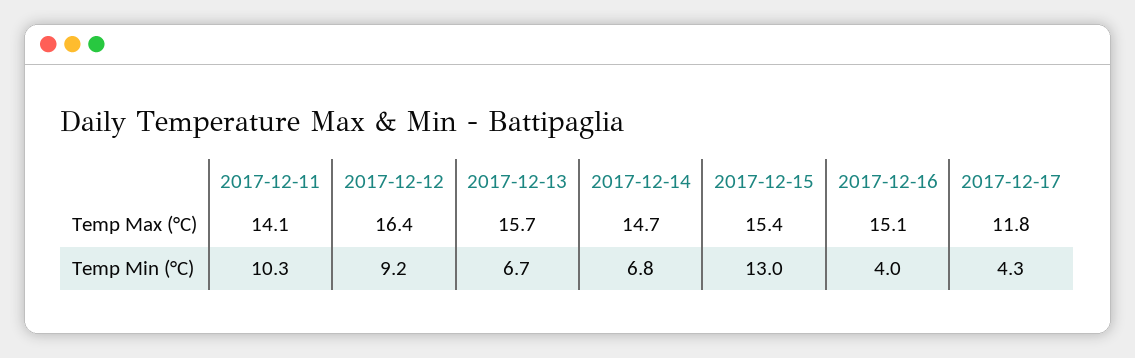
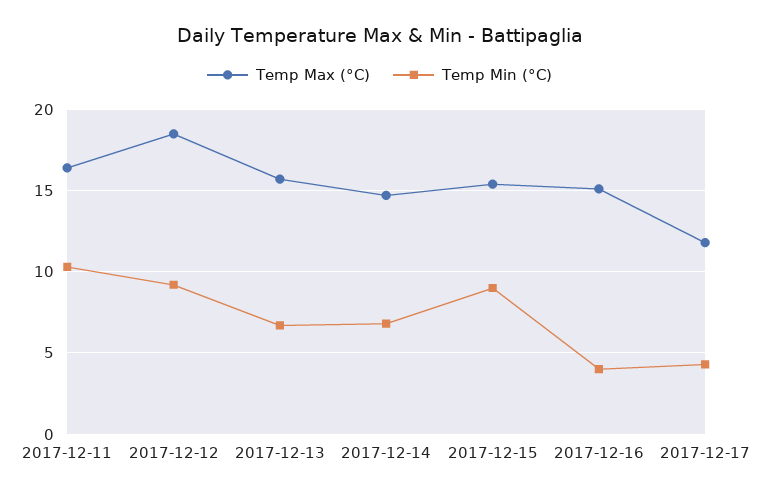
  {
    "Temp Max (°C)": {
-     "2017-12-11": 14.1,
+     "2017-12-11": 16.5,
-     "2017-12-12": 16.4,
+     "2017-12-12": 18.5,
      "2017-12-13": 15.7,
      "2017-12-14": 14.7,
      "2017-12-15": 15.4,
      "2017-12-16": 15.1,
      "2017-12-17": 11.8
    },
    "Temp Min (°C)": {
      "2017-12-11": 10.3,
      "2017-12-12": 9.2,
      "2017-12-13": 6.7,
      "2017-12-14": 6.8,
-     "2017-12-15": 13,
+     "2017-12-15": 9,
      "2017-12-16": 4,
      "2017-12-17": 4.3
    }
  }

